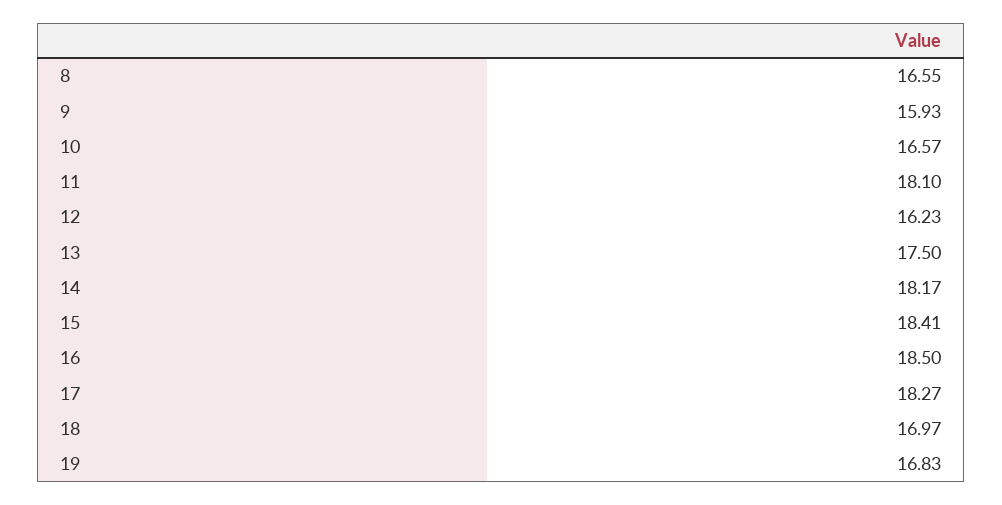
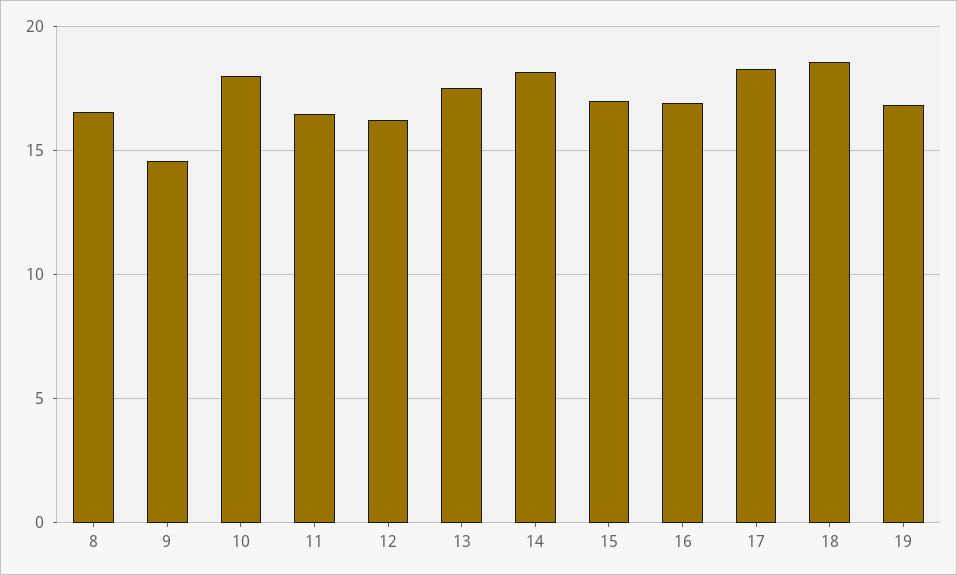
  {
    "8": 16.55,
-   "9": 15.93,
+   "9": 14.5,
-   "10": 16.57,
+   "10": 18,
-   "11": 18.1,
+   "11": 16.5,
    "12": 16.23,
    "13": 17.5,
    "14": 18.17,
-   "15": 18.41,
+   "15": 17,
-   "16": 18.5,
+   "16": 17,
    "17": 18.27,
-   "18": 16.97,
+   "18": 18.5,
    "19": 16.83
  }

